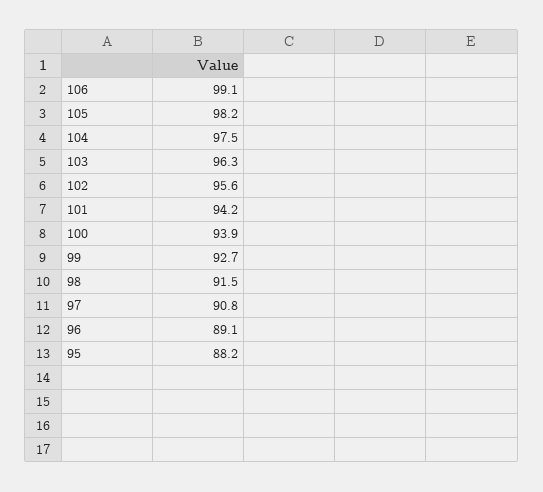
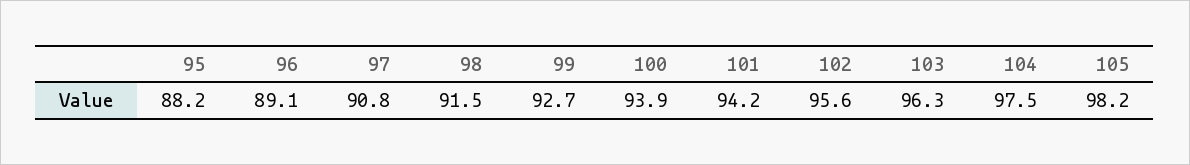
  {
-   "106": 99.1,
    "105": 98.2,
    "104": 97.5,
    "103": 96.3,
    "102": 95.6,
    "101": 94.2,
    "100": 93.9,
    "99": 92.7,
    "98": 91.5,
    "97": 90.8,
    "96": 89.1,
    "95": 88.2
  }

